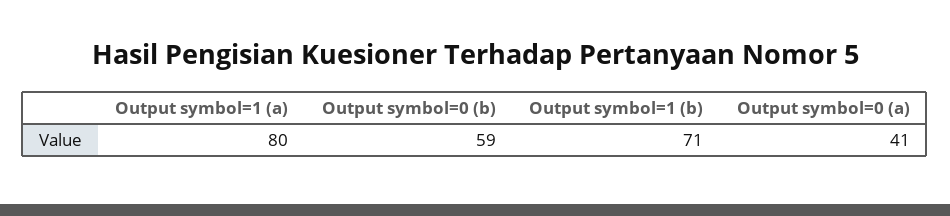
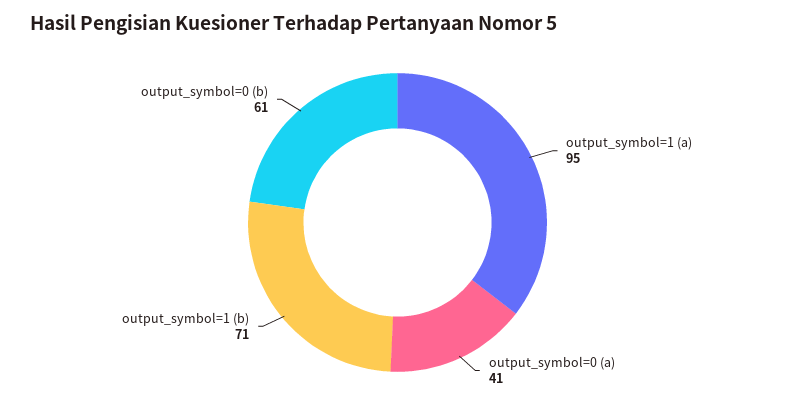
  {
-   "Output symbol=1 (a)": 80,
+   "Output symbol=1 (a)": 95,
-   "Output symbol=0 (b)": 59,
+   "Output symbol=0 (b)": 61,
    "Output symbol=1 (b)": 71,
    "Output symbol=0 (a)": 41
  }

